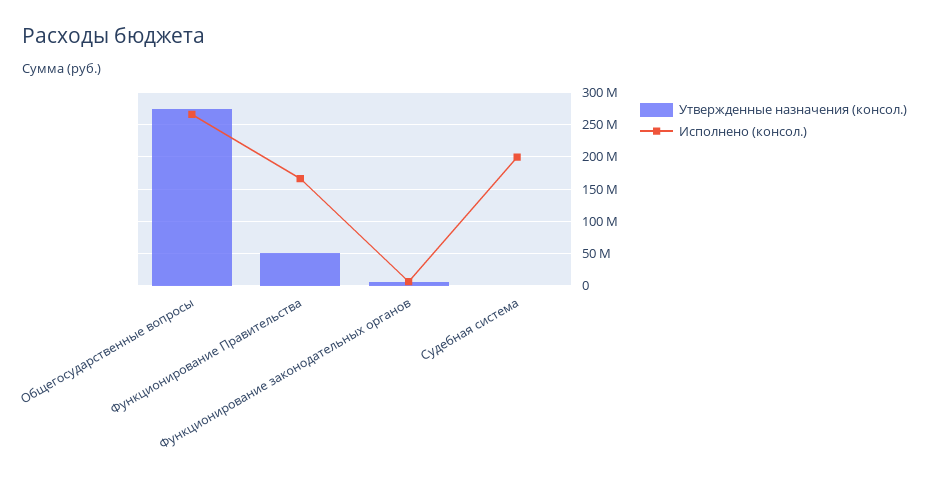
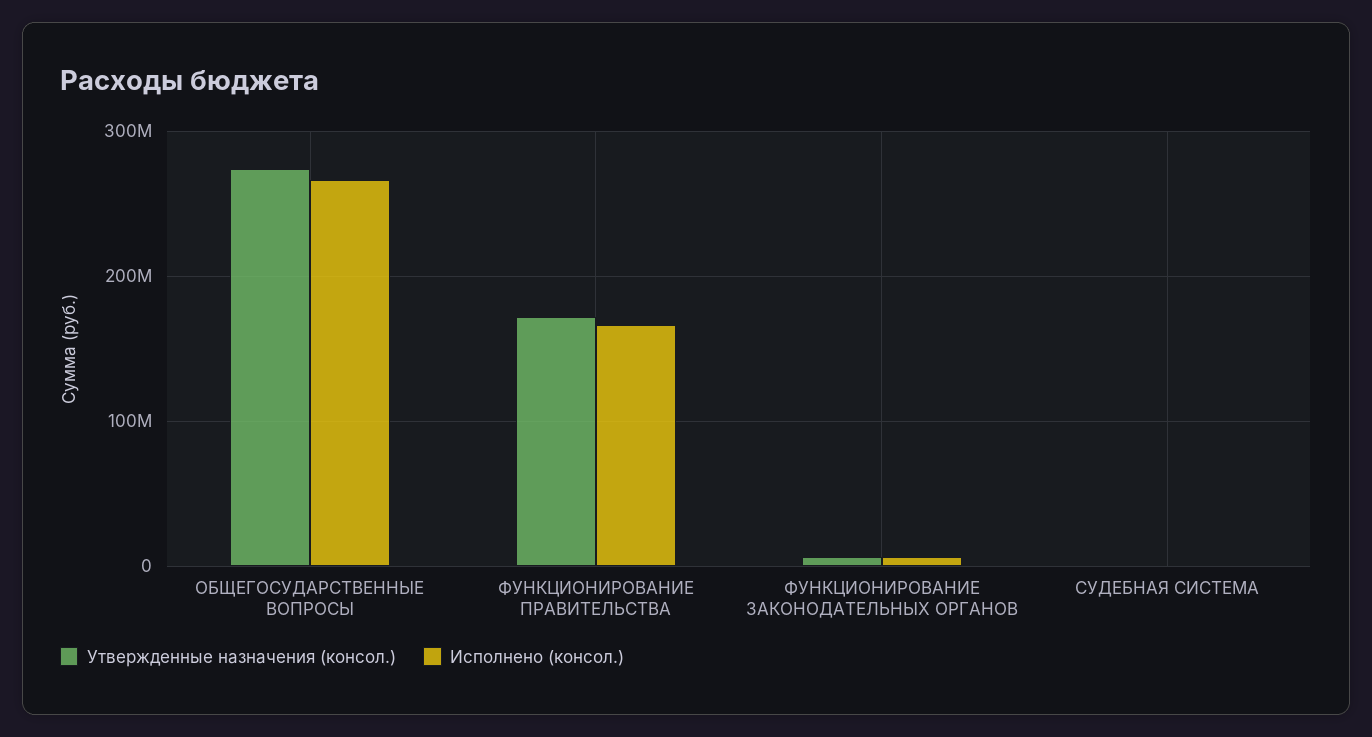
  {
    "Утвержденные назначения (консол.)": {
      "Общегосударственные вопросы": 270000000,
-     "Функционирование Правительства": 50000000,
+     "Функционирование Правительства": 170000000,
      "Функционирование законодательных органов": 10000000,
      "Судебная система": 0
    },
    "Исполнено (консол.)": {
      "Общегосударственные вопросы": 270000000,
      "Функционирование Правительства": 170000000,
      "Функционирование законодательных органов": 10000000,
-     "Судебная система": 200000000
+     "Судебная система": 0
    }
  }

